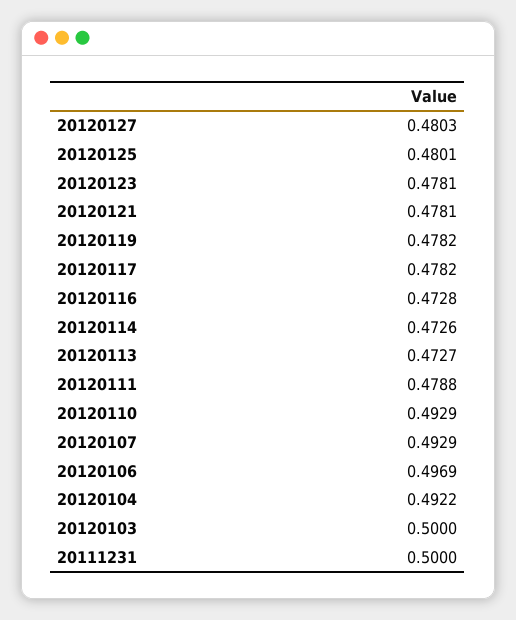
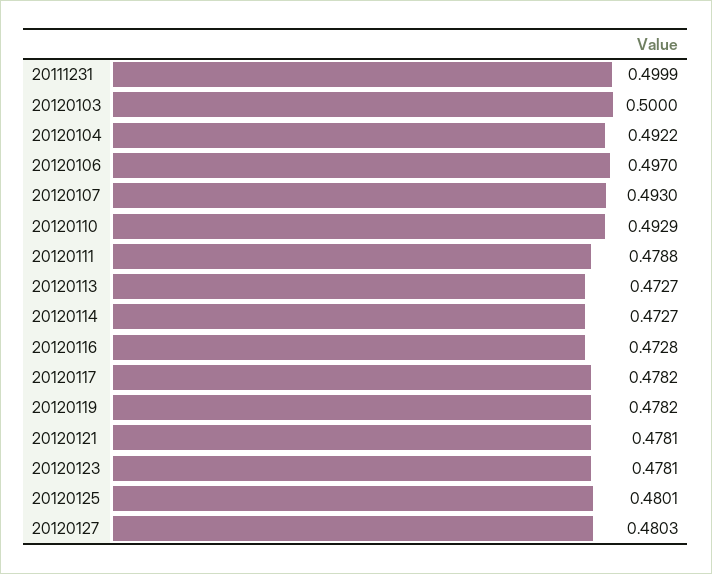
  {
    "20120127": 0.4803,
    "20120125": 0.4801,
    "20120123": 0.4781,
    "20120121": 0.4781,
    "20120119": 0.4782,
    "20120117": 0.4782,
    "20120116": 0.4728,
-   "20120114": 0.4726,
+   "20120114": 0.4727,
    "20120113": 0.4727,
    "20120111": 0.4788,
    "20120110": 0.4929,
-   "20120107": 0.4929,
+   "20120107": 0.493,
-   "20120106": 0.4969,
+   "20120106": 0.497,
    "20120104": 0.4922,
    "20120103": 0.5,
-   "20111231": 0.5
+   "20111231": 0.4999
  }

